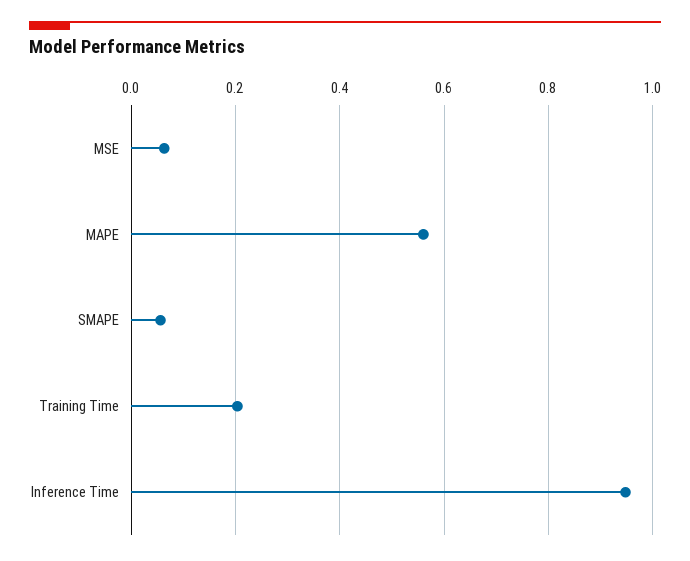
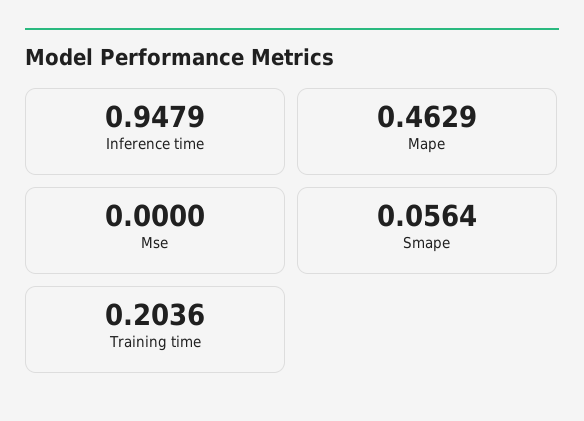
  {
-   "MSE": 0.06,
+   "MSE": 0,
-   "MAPE": 0.56,
+   "MAPE": 0.4629,
    "SMAPE": 0.0564,
    "Training Time": 0.2036,
    "Inference Time": 0.9479
  }

